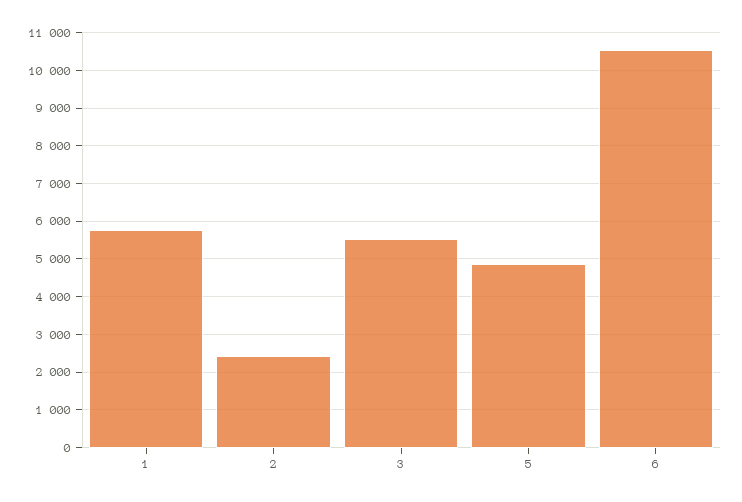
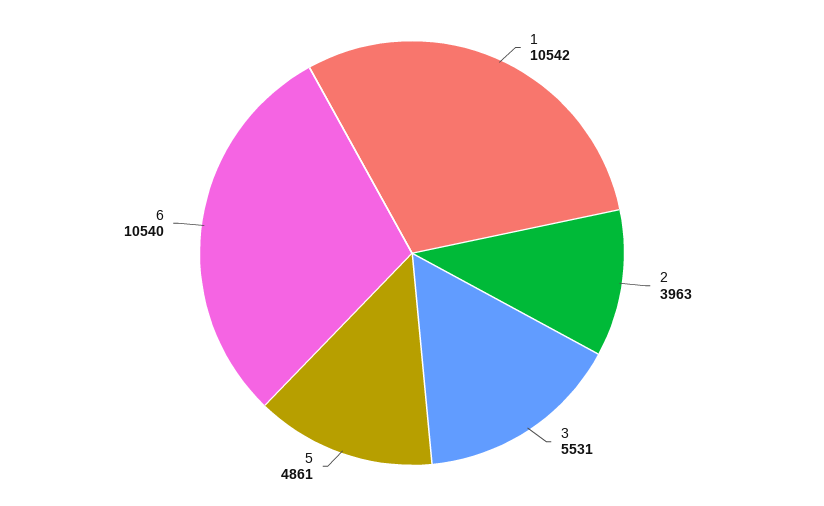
  {
-   "1": 5800,
+   "1": 10542,
-   "2": 2400,
+   "2": 3963,
    "3": 5531,
    "5": 4861,
    "6": 10540
  }

